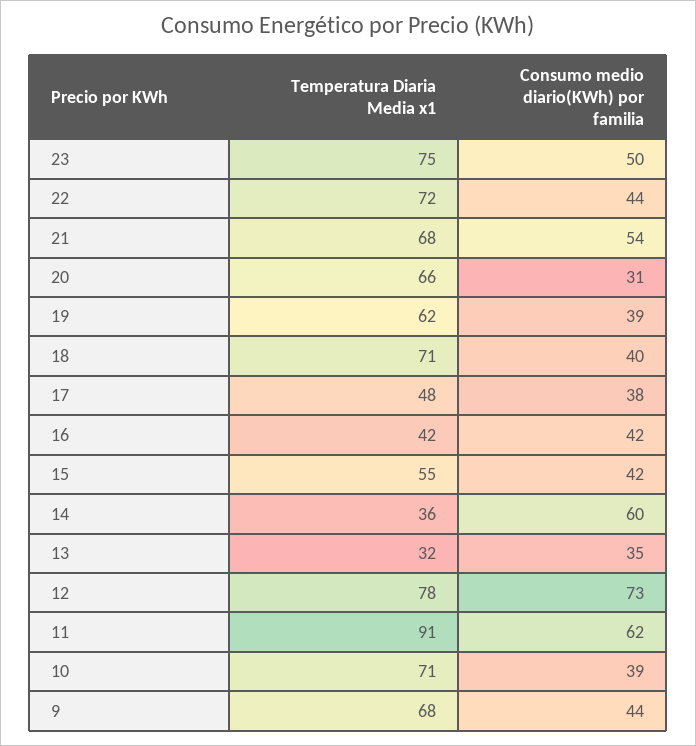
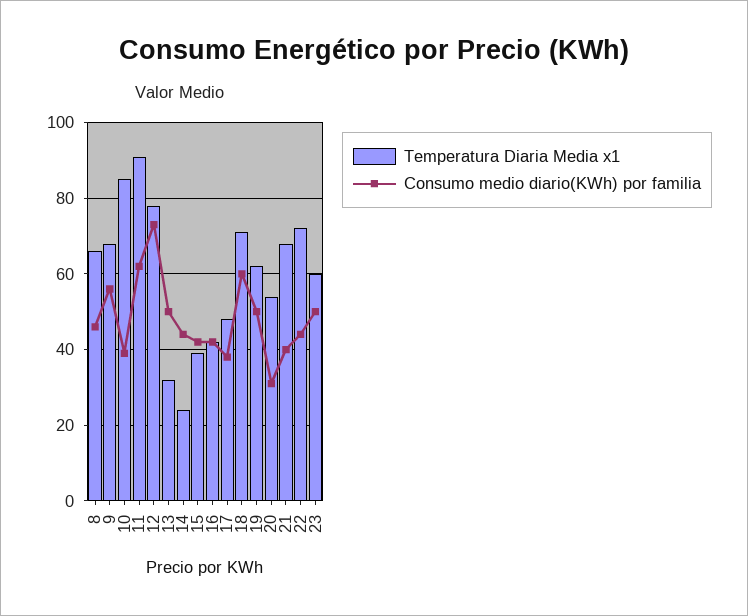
  {
    "Temperatura Diaria Media x1": {
-     "23": 75,
+     "23": 60,
      "22": 72,
      "21": 68,
-     "20": 66,
+     "20": 55,
      "19": 62,
      "18": 71,
      "17": 48,
      "16": 42,
-     "15": 55,
+     "15": 40,
-     "14": 36,
+     "14": 25,
      "13": 32,
      "12": 78,
      "11": 91,
-     "10": 71,
+     "10": 85,
-     "9": 68
+     "9": 68,
+     "8": 65
    },
    "Consumo medio diario(KWh) por familia": {
      "23": 50,
      "22": 44,
-     "21": 54,
+     "21": 40,
      "20": 31,
-     "19": 39,
+     "19": 50,
-     "18": 40,
+     "18": 60,
      "17": 38,
      "16": 42,
      "15": 42,
-     "14": 60,
+     "14": 45,
-     "13": 35,
+     "13": 50,
      "12": 73,
      "11": 62,
      "10": 39,
-     "9": 44
+     "9": 55,
+     "8": 45
    }
  }

